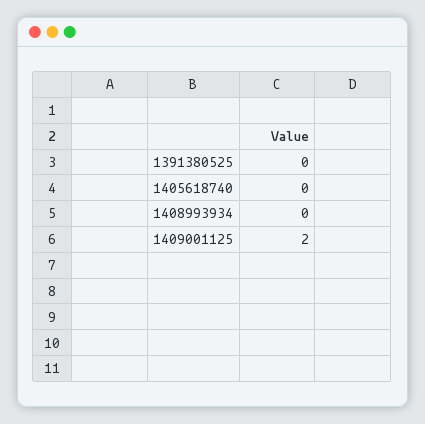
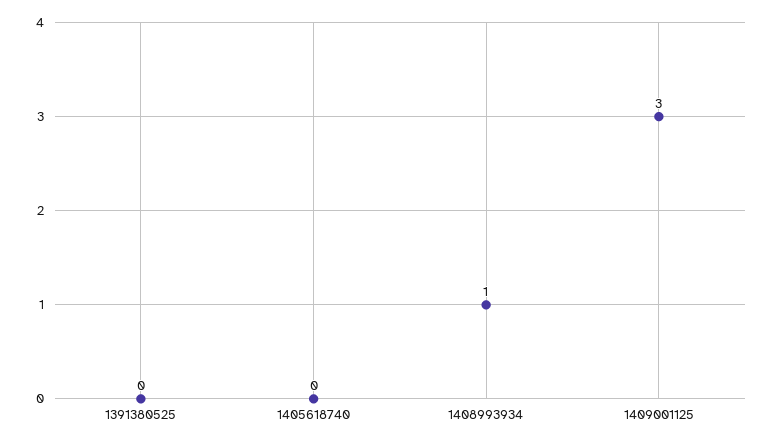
  {
    "1391380525": 0,
    "1405618740": 0,
-   "1408993934": 0,
+   "1408993934": 1,
-   "1409001125": 2
+   "1409001125": 3
  }

